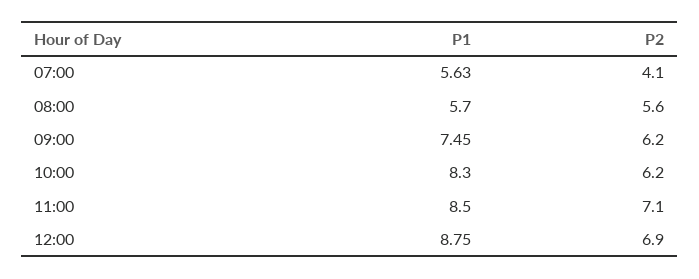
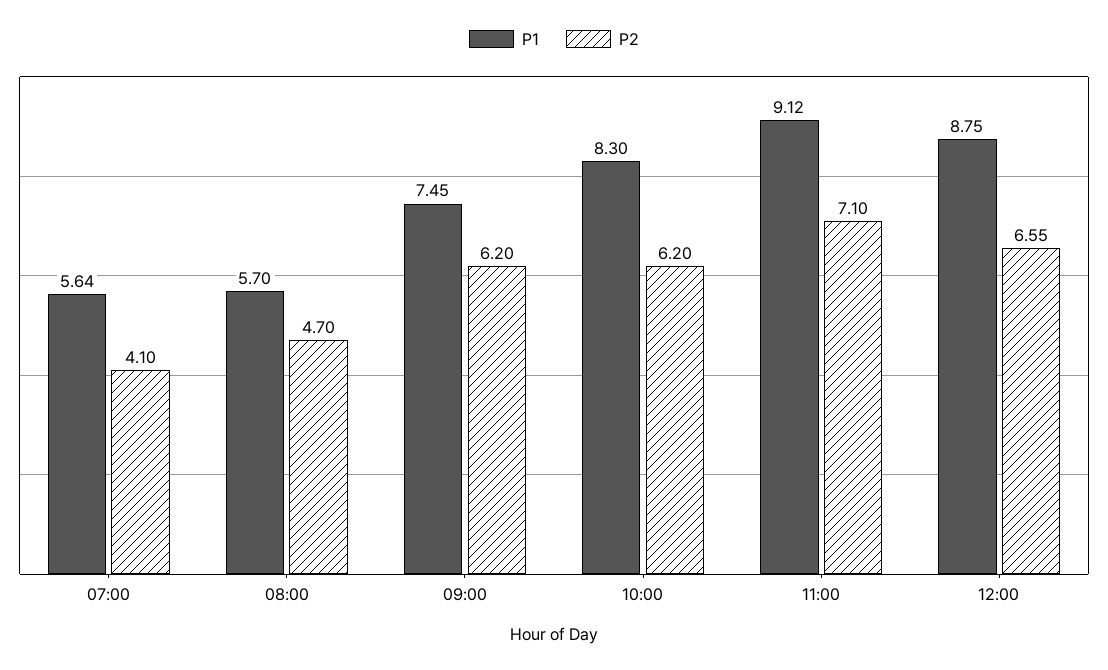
  {
    "P1": {
-     "07:00": 5.63,
+     "07:00": 5.64,
      "08:00": 5.7,
      "09:00": 7.45,
      "10:00": 8.3,
-     "11:00": 8.5,
+     "11:00": 9.12,
      "12:00": 8.75
    },
    "P2": {
      "07:00": 4.1,
-     "08:00": 5.6,
+     "08:00": 4.7,
      "09:00": 6.2,
      "10:00": 6.2,
      "11:00": 7.1,
-     "12:00": 6.9
+     "12:00": 6.55
    }
  }

